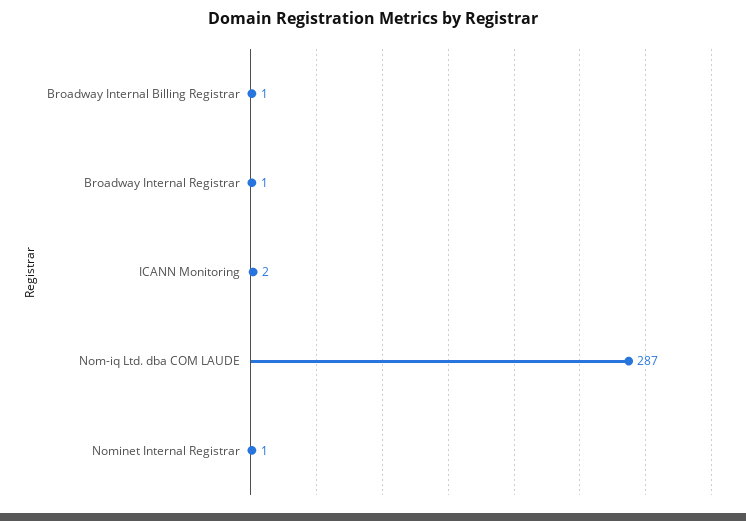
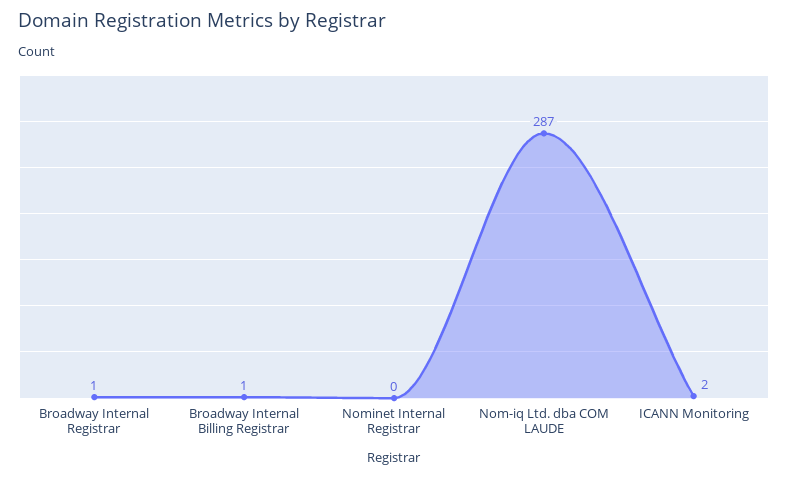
  {
    "Broadway Internal Billing Registrar": 1,
    "Broadway Internal Registrar": 1,
    "ICANN Monitoring": 2,
    "Nom-iq Ltd. dba COM LAUDE": 287,
-   "Nominet Internal Registrar": 1
+   "Nominet Internal Registrar": 0
  }

